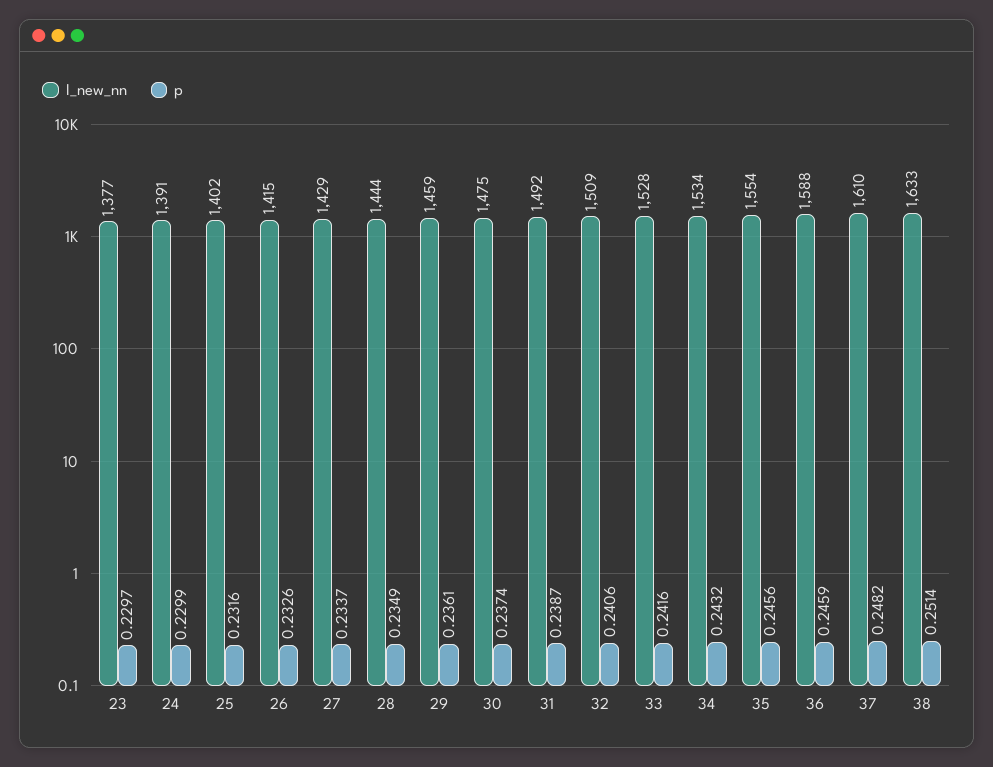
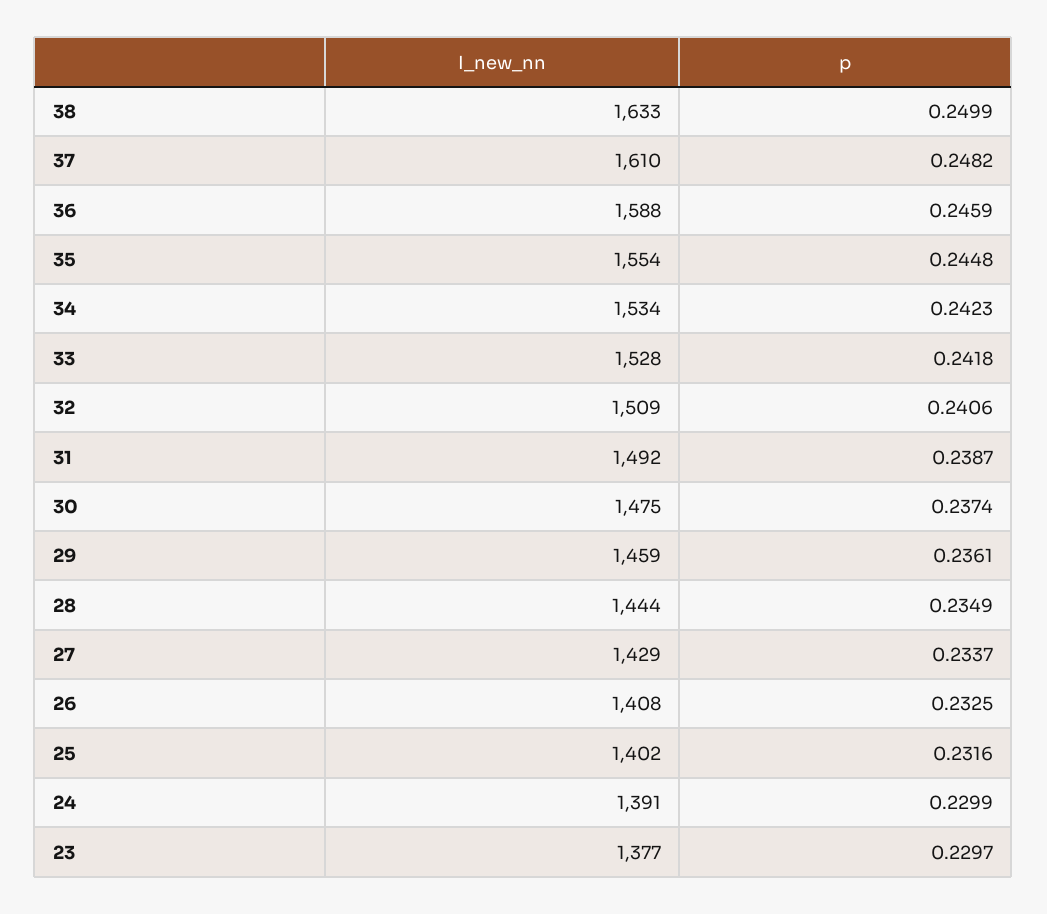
  {
    "I_new_nn": {
      "23": 1377,
      "24": 1391,
      "25": 1402,
-     "26": 1415,
+     "26": 1408,
      "27": 1429,
      "28": 1444,
      "29": 1459,
      "30": 1475,
      "31": 1492,
      "32": 1509,
      "33": 1528,
      "34": 1534,
      "35": 1554,
      "36": 1588,
      "37": 1610,
      "38": 1633
    },
    "p": {
      "23": 0.2297,
      "24": 0.2299,
      "25": 0.2316,
-     "26": 0.2326,
+     "26": 0.2325,
      "27": 0.2337,
      "28": 0.2349,
      "29": 0.2361,
      "30": 0.2374,
      "31": 0.2387,
      "32": 0.2406,
-     "33": 0.2416,
+     "33": 0.2418,
-     "34": 0.2432,
+     "34": 0.2423,
-     "35": 0.2456,
+     "35": 0.2448,
      "36": 0.2459,
      "37": 0.2482,
-     "38": 0.2514
+     "38": 0.2499
    }
  }

